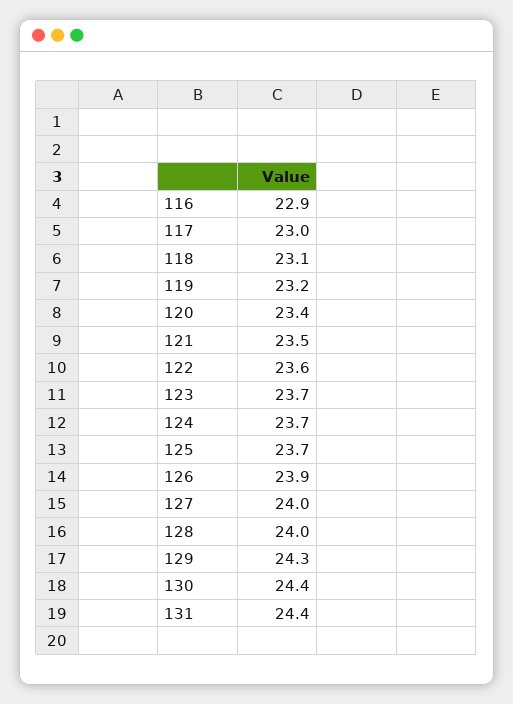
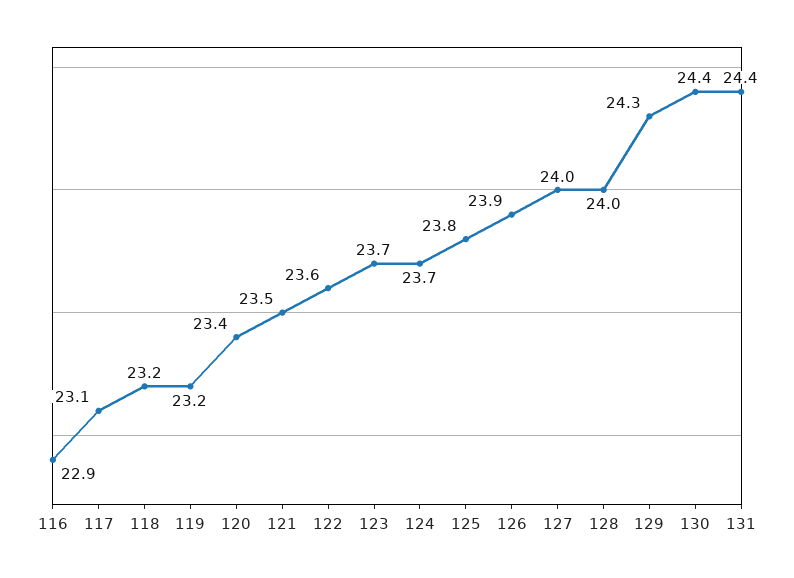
  {
    "116": 22.9,
-   "117": 23,
+   "117": 23.1,
-   "118": 23.1,
+   "118": 23.2,
    "119": 23.2,
    "120": 23.4,
    "121": 23.5,
    "122": 23.6,
    "123": 23.7,
    "124": 23.7,
-   "125": 23.7,
+   "125": 23.8,
    "126": 23.9,
    "127": 24,
    "128": 24,
    "129": 24.3,
    "130": 24.4,
    "131": 24.4
  }

